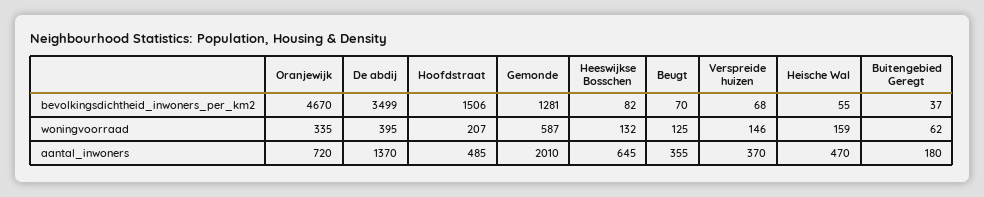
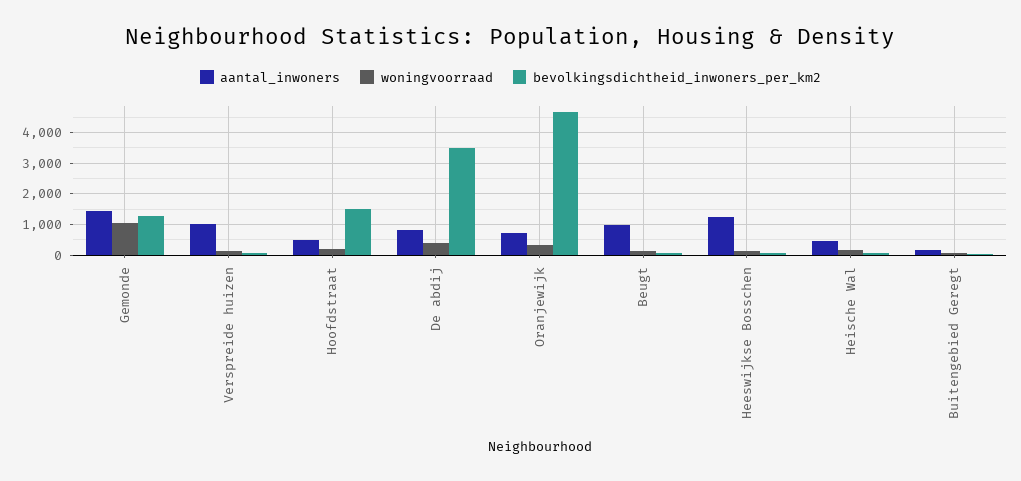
  {
    "bevolkingsdichtheid_inwoners_per_km2": {
      "Oranjewijk": 4670,
      "De abdij": 3499,
      "Hoofdstraat": 1506,
      "Gemonde": 1281,
      "Heeswijkse Bosschen": 82,
      "Beugt": 70,
      "Verspreide huizen": 68,
      "Heische Wal": 55,
      "Buitengebied Geregt": 37
    },
    "woningvoorraad": {
      "Oranjewijk": 335,
      "De abdij": 395,
      "Hoofdstraat": 207,
-     "Gemonde": 587,
+     "Gemonde": 1000,
      "Heeswijkse Bosschen": 132,
      "Beugt": 125,
      "Verspreide huizen": 146,
      "Heische Wal": 159,
      "Buitengebied Geregt": 62
    },
    "aantal_inwoners": {
      "Oranjewijk": 720,
-     "De abdij": 1370,
+     "De abdij": 800,
      "Hoofdstraat": 485,
-     "Gemonde": 2010,
+     "Gemonde": 1400,
-     "Heeswijkse Bosschen": 645,
+     "Heeswijkse Bosschen": 1200,
-     "Beugt": 355,
+     "Beugt": 1000,
-     "Verspreide huizen": 370,
+     "Verspreide huizen": 1000,
      "Heische Wal": 470,
      "Buitengebied Geregt": 180
    }
  }

